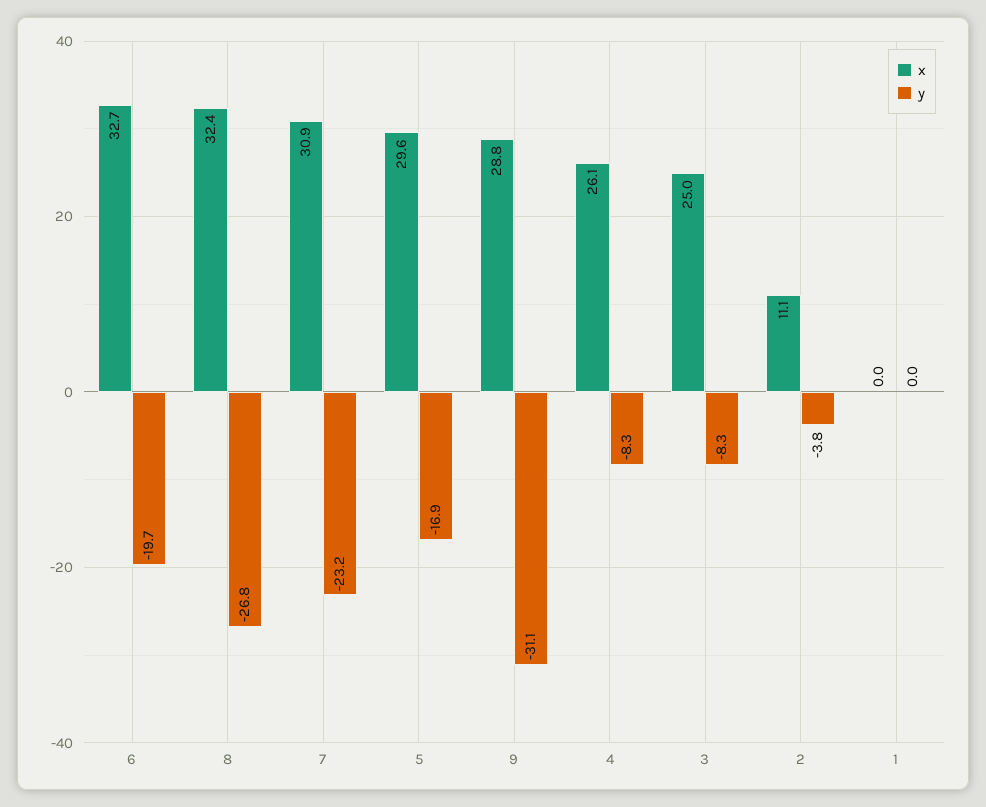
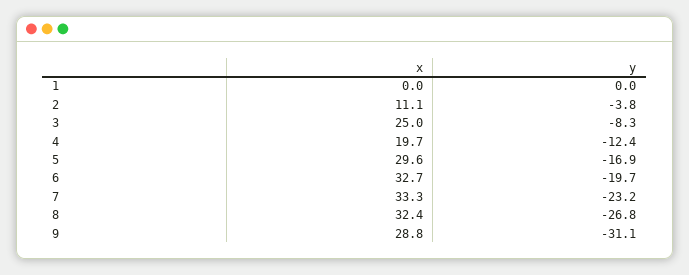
  {
    "x": {
      "6": 32.7,
      "8": 32.4,
-     "7": 30.9,
+     "7": 33.3,
      "5": 29.6,
      "9": 28.8,
-     "4": 26.1,
+     "4": 19.7,
      "3": 25,
      "2": 11.1,
      "1": 0
    },
    "y": {
      "6": -19.7,
      "8": -26.8,
      "7": -23.2,
      "5": -16.9,
      "9": -31.1,
-     "4": -8.3,
+     "4": -12.4,
      "3": -8.3,
      "2": -3.8,
      "1": 0
    }
  }

